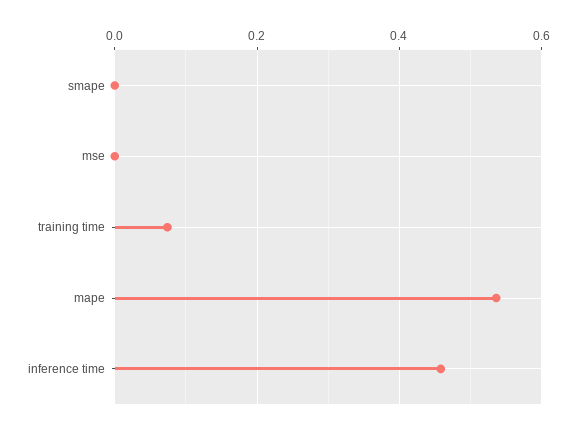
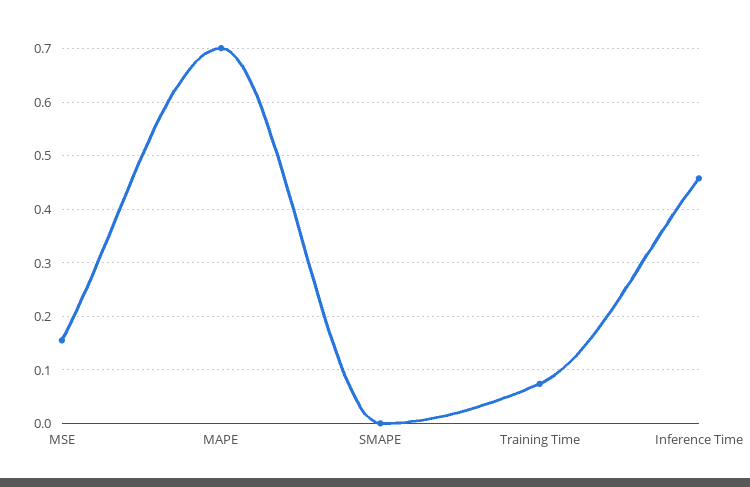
  {
    "smape": 0,
-   "mse": 0,
+   "mse": 0.16,
    "training time": 0.08,
-   "mape": 0.54,
+   "mape": 0.7,
    "inference time": 0.46
  }

